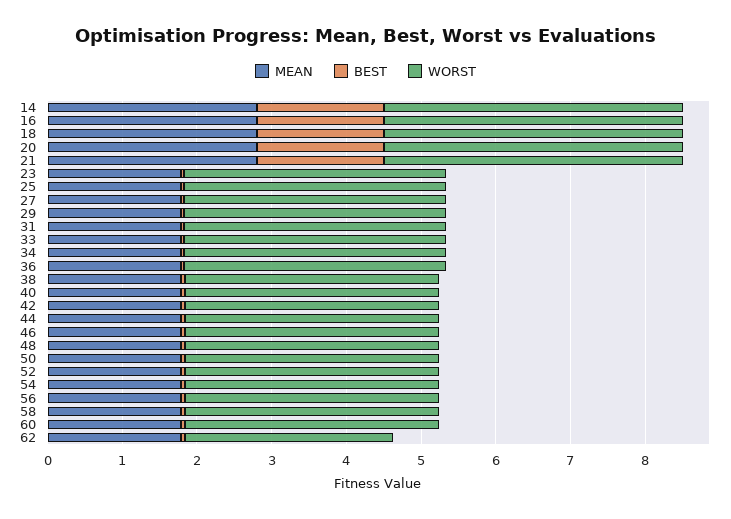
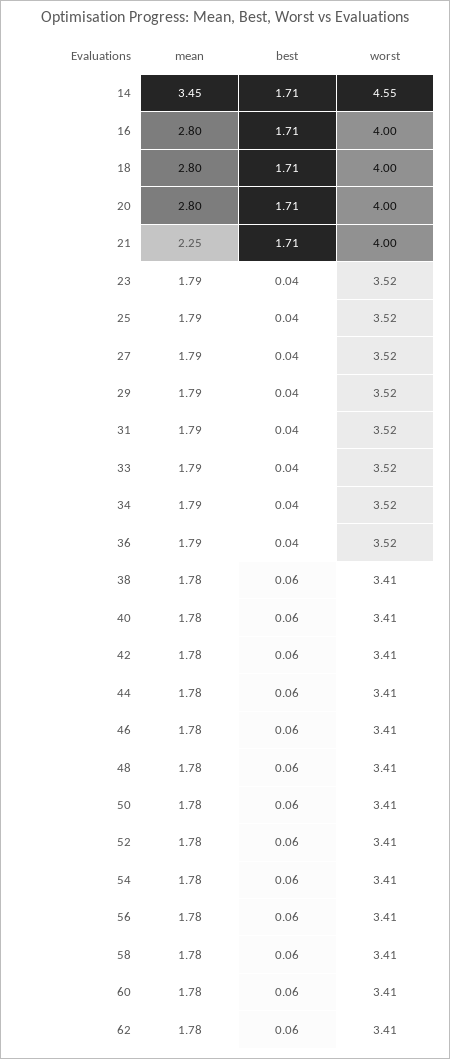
  {
    "MEAN": {
-     "14": 2.8,
+     "14": 3.45,
      "16": 2.8,
      "18": 2.8,
      "20": 2.8,
-     "21": 2.8,
+     "21": 2.25,
      "23": 1.79,
      "25": 1.79,
      "27": 1.79,
      "29": 1.79,
      "31": 1.79,
      "33": 1.79,
      "34": 1.79,
      "36": 1.79,
      "38": 1.78,
      "40": 1.78,
      "42": 1.78,
      "44": 1.78,
      "46": 1.78,
      "48": 1.78,
      "50": 1.78,
      "52": 1.78,
      "54": 1.78,
      "56": 1.78,
      "58": 1.78,
      "60": 1.78,
      "62": 1.78
    },
    "BEST": {
      "14": 1.71,
      "16": 1.71,
      "18": 1.71,
      "20": 1.71,
      "21": 1.71,
      "23": 0.04,
      "25": 0.04,
      "27": 0.04,
      "29": 0.04,
      "31": 0.04,
      "33": 0.04,
      "34": 0.04,
      "36": 0.04,
      "38": 0.06,
      "40": 0.06,
      "42": 0.06,
      "44": 0.06,
      "46": 0.06,
      "48": 0.06,
      "50": 0.06,
      "52": 0.06,
      "54": 0.06,
      "56": 0.06,
      "58": 0.06,
      "60": 0.06,
      "62": 0.06
    },
    "WORST": {
-     "14": 4,
+     "14": 4.55,
      "16": 4,
      "18": 4,
      "20": 4,
      "21": 4,
      "23": 3.52,
      "25": 3.52,
      "27": 3.52,
      "29": 3.52,
      "31": 3.52,
      "33": 3.52,
      "34": 3.52,
      "36": 3.52,
      "38": 3.41,
      "40": 3.41,
      "42": 3.41,
      "44": 3.41,
      "46": 3.41,
      "48": 3.41,
      "50": 3.41,
      "52": 3.41,
      "54": 3.41,
      "56": 3.41,
      "58": 3.41,
      "60": 3.41,
-     "62": 2.8
+     "62": 3.41
    }
  }

